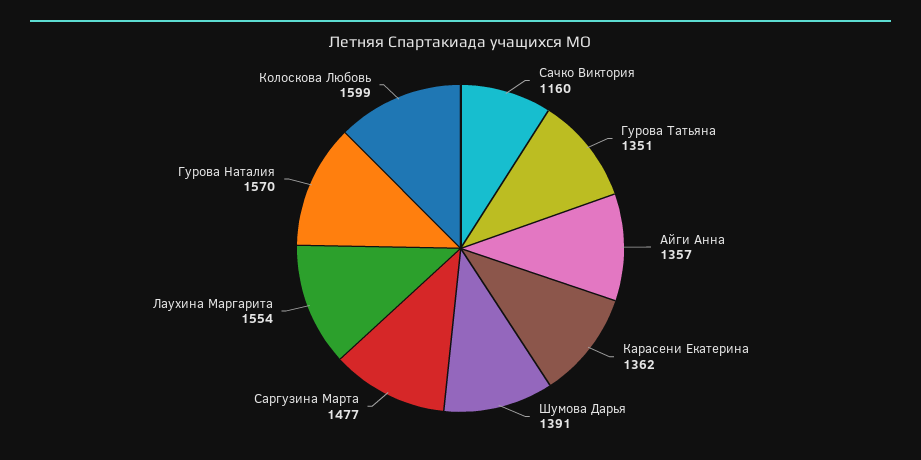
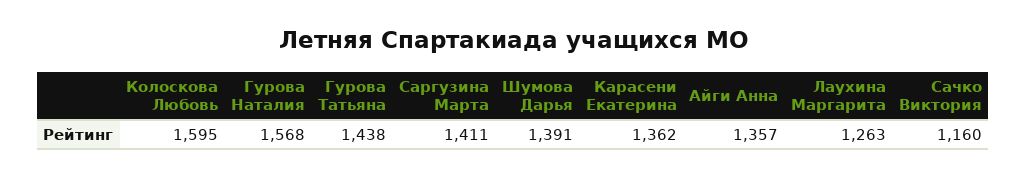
  {
    "Сачко Виктория": 1160,
-   "Гурова Татьяна": 1351,
+   "Гурова Татьяна": 1438,
    "Айги Анна": 1357,
    "Карасени Екатерина": 1362,
    "Шумова Дарья": 1391,
-   "Саргузина Марта": 1477,
+   "Саргузина Марта": 1411,
-   "Лаухина Маргарита": 1554,
+   "Лаухина Маргарита": 1263,
-   "Гурова Наталия": 1570,
+   "Гурова Наталия": 1568,
-   "Колоскова Любовь": 1599
+   "Колоскова Любовь": 1595
  }

